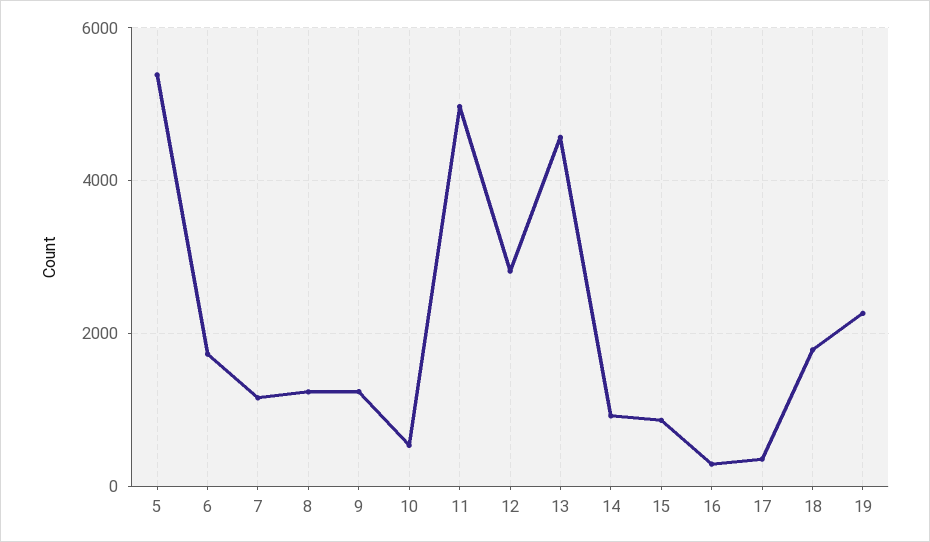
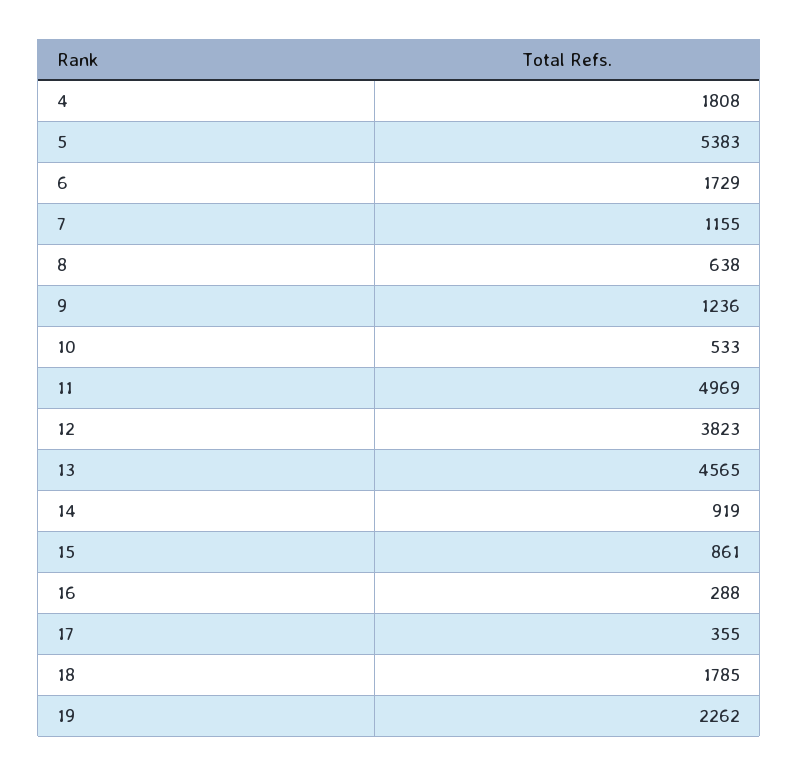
  {
    "5": 5383,
    "6": 1729,
    "7": 1155,
-   "8": 1200,
+   "8": 638,
    "9": 1236,
    "10": 533,
    "11": 4969,
-   "12": 2800,
+   "12": 3823,
    "13": 4565,
    "14": 919,
    "15": 861,
    "16": 288,
    "17": 355,
    "18": 1785,
-   "19": 2262
+   "19": 2262,
+   "4": 1808
  }

